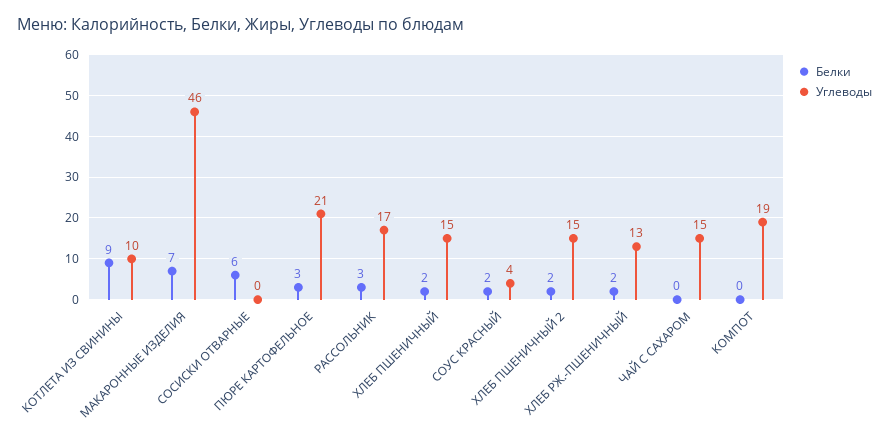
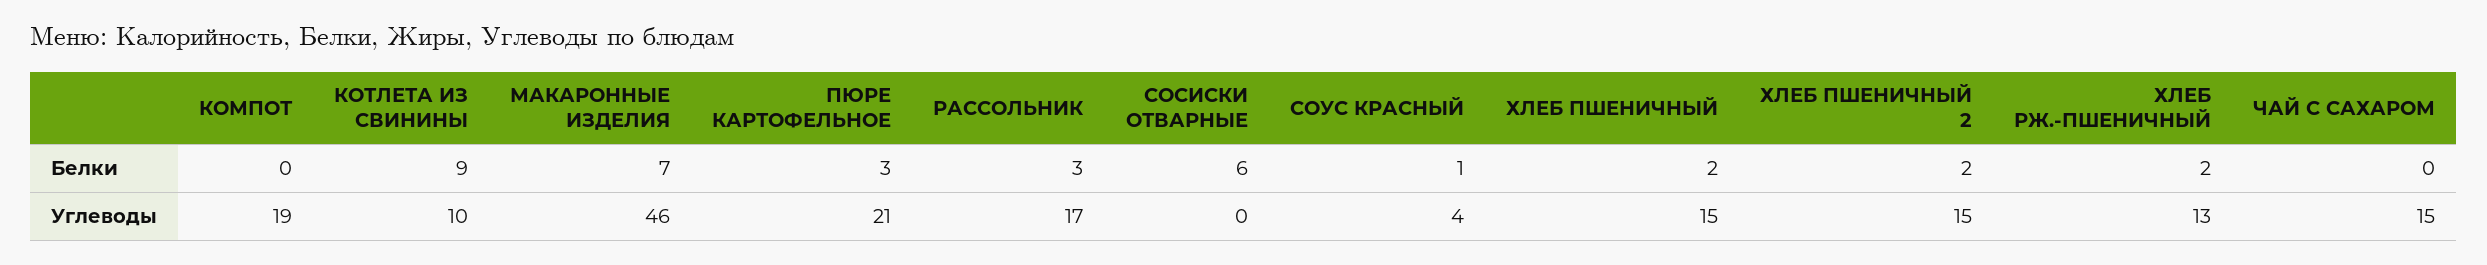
  {
    "Белки": {
      "КОТЛЕТА ИЗ СВИНИНЫ": 9,
      "МАКАРОННЫЕ ИЗДЕЛИЯ": 7,
      "СОСИСКИ ОТВАРНЫЕ": 6,
      "ПЮРЕ КАРТОФЕЛЬНОЕ": 3,
      "РАССОЛЬНИК": 3,
      "ХЛЕБ ПШЕНИЧНЫЙ": 2,
-     "СОУС КРАСНЫЙ": 2,
+     "СОУС КРАСНЫЙ": 1,
      "ХЛЕБ ПШЕНИЧНЫЙ 2": 2,
      "ХЛЕБ РЖ.-ПШЕНИЧНЫЙ": 2,
      "ЧАЙ С САХАРОМ": 0,
      "КОМПОТ": 0
    },
    "Углеводы": {
      "КОТЛЕТА ИЗ СВИНИНЫ": 10,
      "МАКАРОННЫЕ ИЗДЕЛИЯ": 46,
      "СОСИСКИ ОТВАРНЫЕ": 0,
      "ПЮРЕ КАРТОФЕЛЬНОЕ": 21,
      "РАССОЛЬНИК": 17,
      "ХЛЕБ ПШЕНИЧНЫЙ": 15,
      "СОУС КРАСНЫЙ": 4,
      "ХЛЕБ ПШЕНИЧНЫЙ 2": 15,
      "ХЛЕБ РЖ.-ПШЕНИЧНЫЙ": 13,
      "ЧАЙ С САХАРОМ": 15,
      "КОМПОТ": 19
    }
  }

